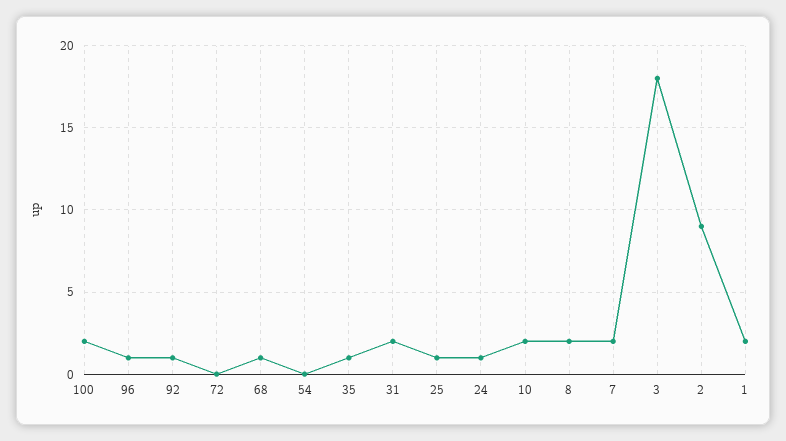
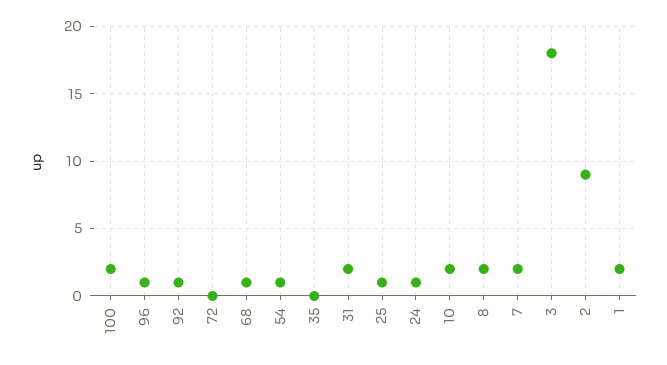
  {
    "100": 2,
    "96": 1,
    "92": 1,
    "72": 0,
    "68": 1,
-   "54": 0,
+   "54": 1,
-   "35": 1,
+   "35": 0,
    "31": 2,
    "25": 1,
    "24": 1,
    "10": 2,
    "8": 2,
    "7": 2,
    "3": 18,
    "2": 9,
    "1": 2
  }

